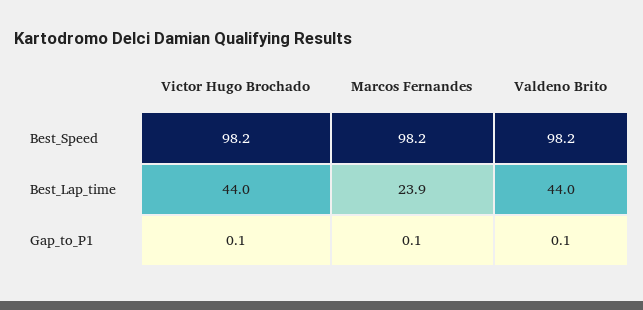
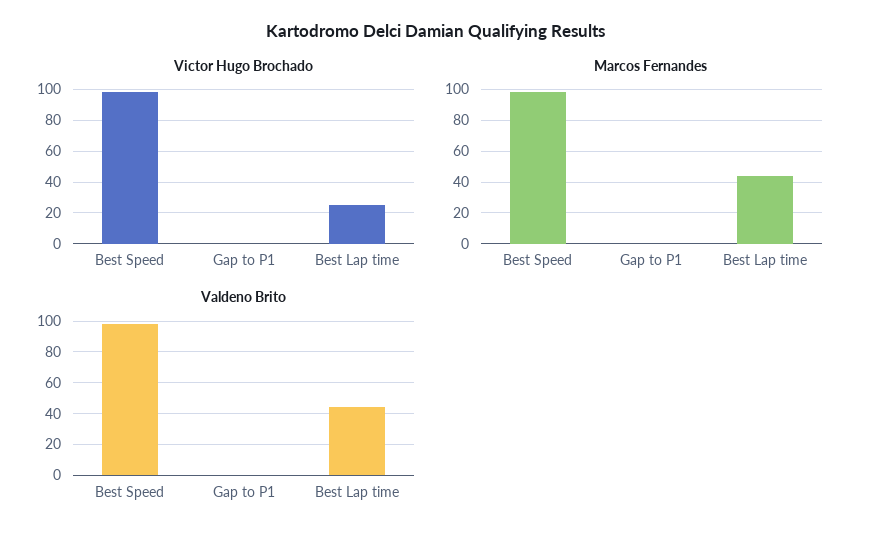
  {
    "Victor Hugo Brochado": {
      "Best_Speed": 98.2,
-     "Best_Lap_time": 44,
+     "Best_Lap_time": 25,
      "Gap_to_P1": 0.1
    },
    "Marcos Fernandes": {
      "Best_Speed": 98.2,
-     "Best_Lap_time": 23.9,
+     "Best_Lap_time": 45,
      "Gap_to_P1": 0.1
    },
    "Valdeno Brito": {
      "Best_Speed": 98.2,
      "Best_Lap_time": 44,
      "Gap_to_P1": 0.1
    }
  }

